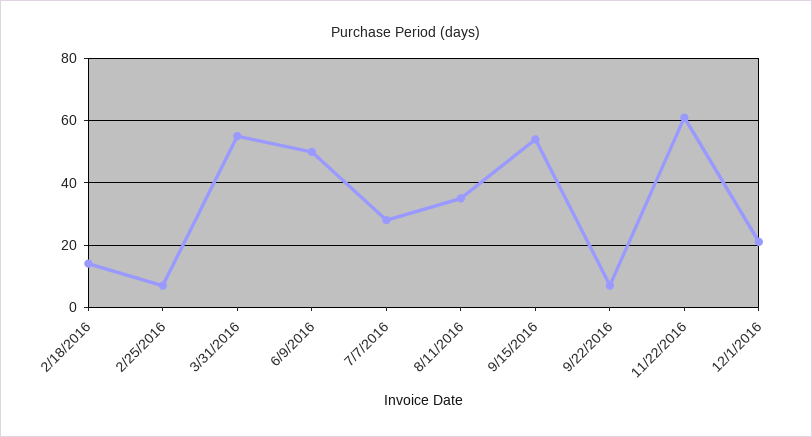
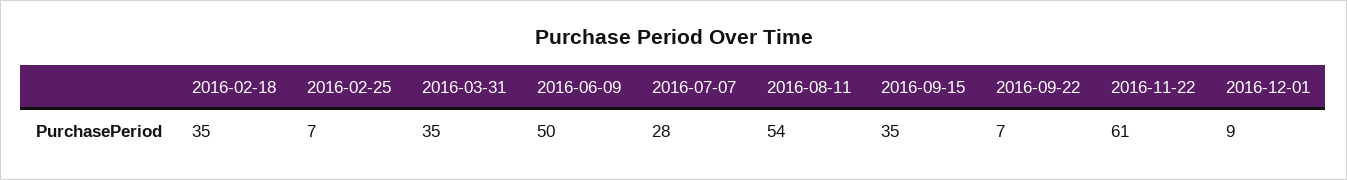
  {
-   "2/18/2016": 15,
+   "2/18/2016": 35,
    "2/25/2016": 7,
-   "3/31/2016": 55,
+   "3/31/2016": 35,
    "6/9/2016": 50,
    "7/7/2016": 28,
-   "8/11/2016": 35,
+   "8/11/2016": 54,
-   "9/15/2016": 55,
+   "9/15/2016": 35,
    "9/22/2016": 7,
    "11/22/2016": 61,
-   "12/1/2016": 20
+   "12/1/2016": 9
  }

